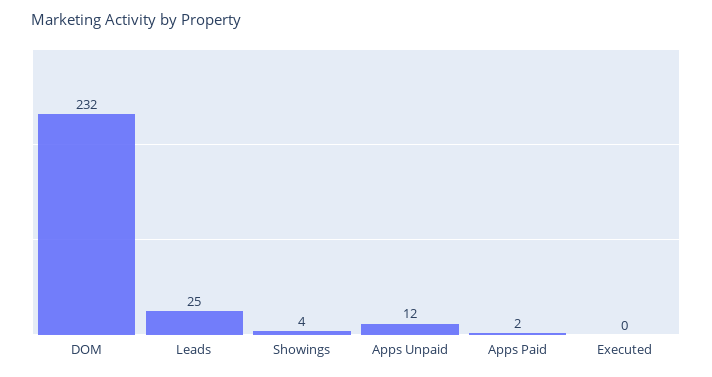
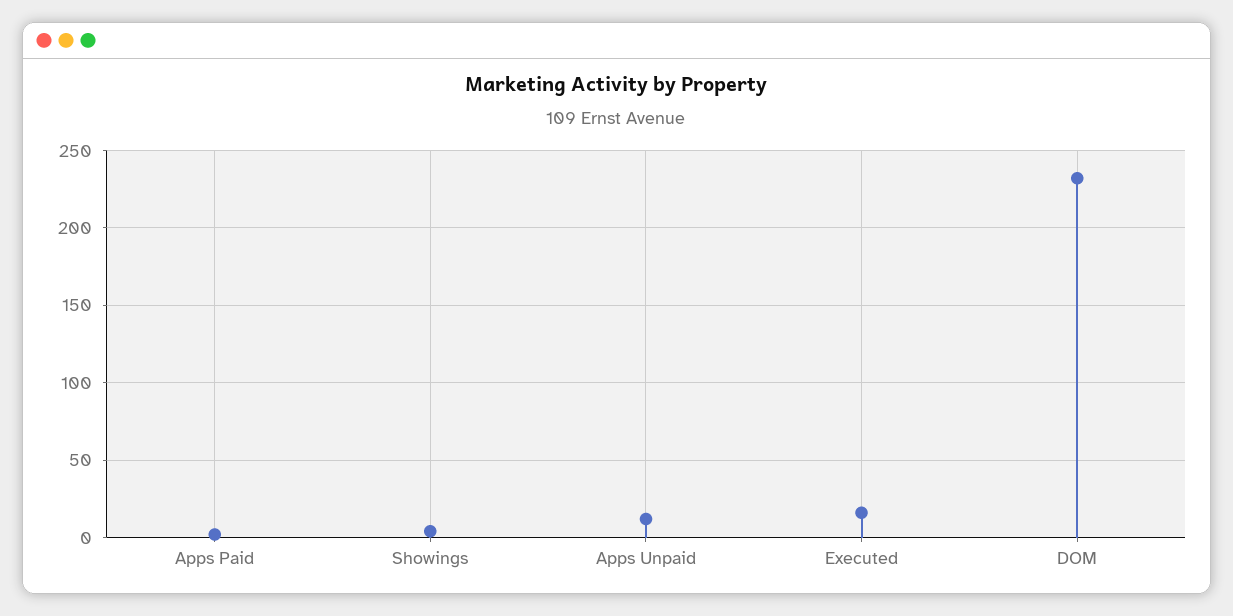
  {
    "DOM": 232,
-   "Leads": 25,
    "Showings": 4,
    "Apps Unpaid": 12,
    "Apps Paid": 2,
-   "Executed": 0
+   "Executed": 15
  }

